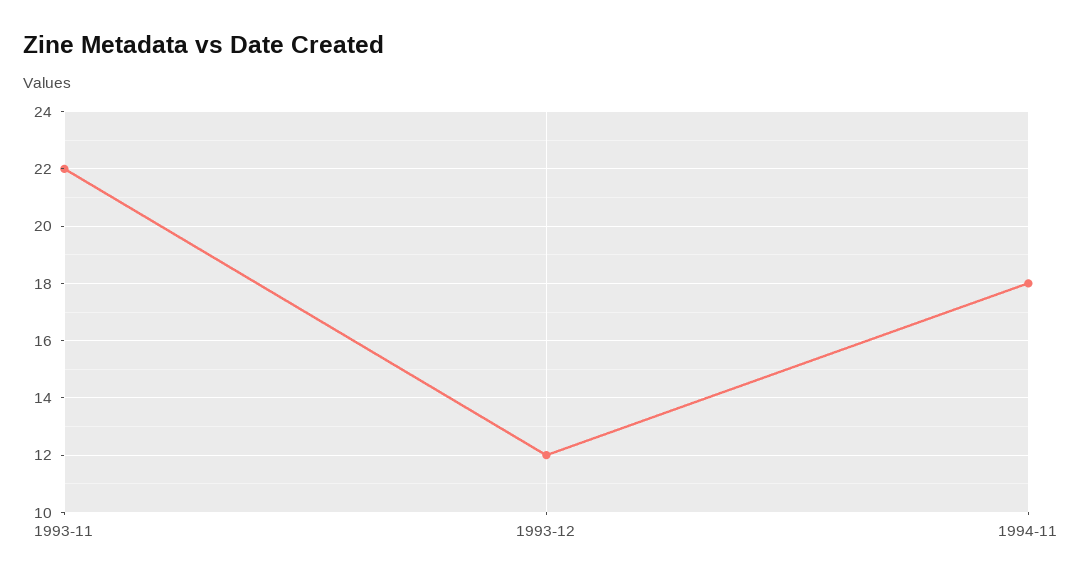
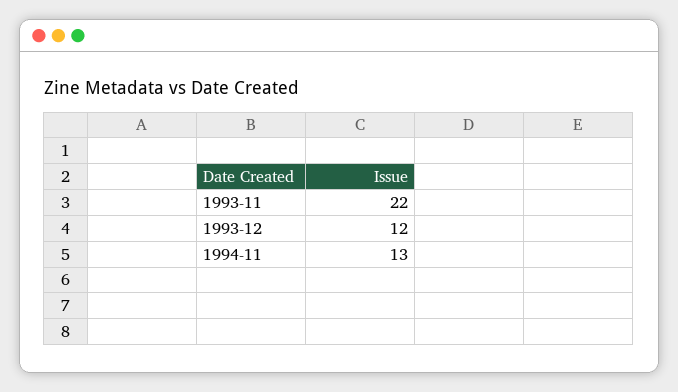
  {
    "1993-11": 22,
    "1993-12": 12,
-   "1994-11": 18
+   "1994-11": 13
  }

